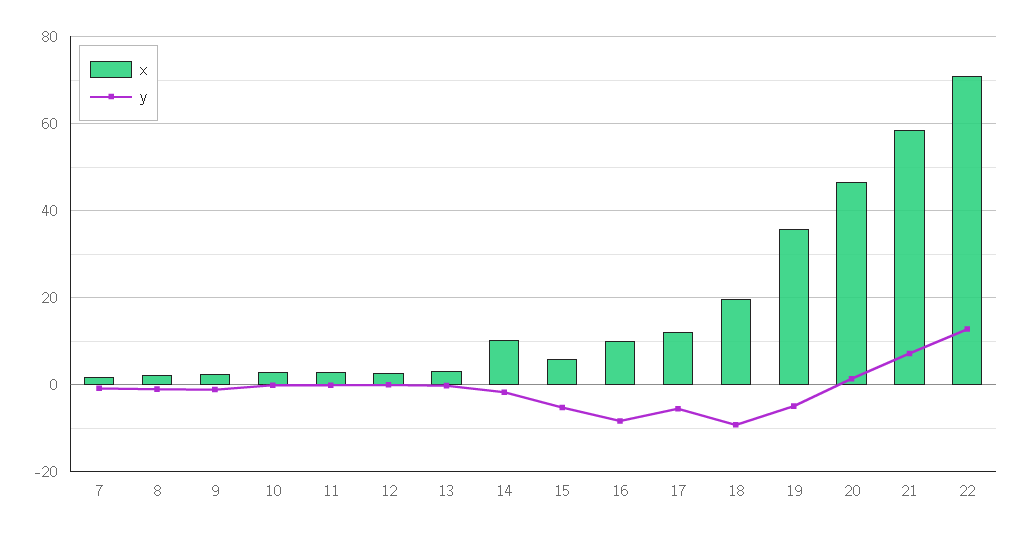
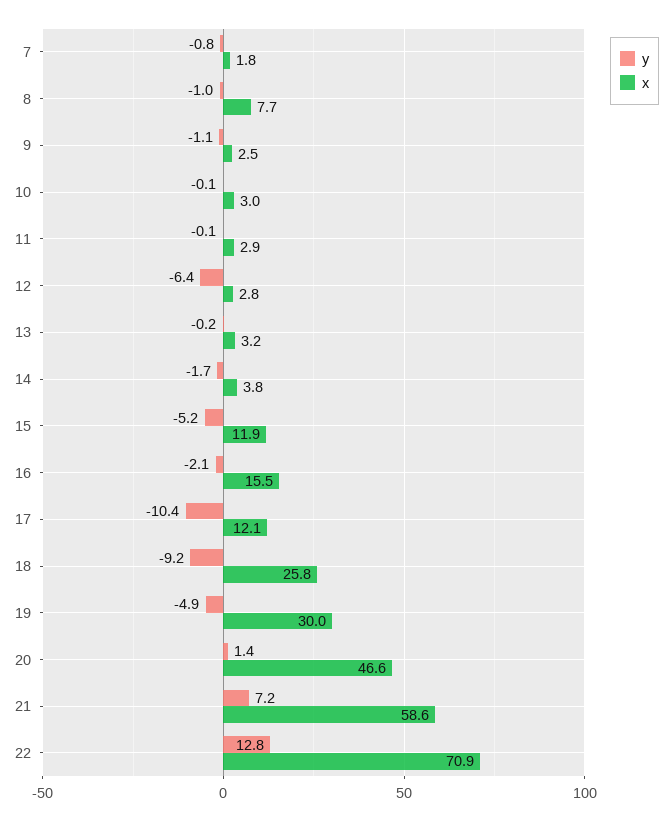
  {
    "x": {
      "7": 1.8,
-     "8": 2,
+     "8": 7.7,
      "9": 2.5,
      "10": 3,
      "11": 2.9,
      "12": 2.8,
      "13": 3.2,
-     "14": 10,
+     "14": 3.8,
-     "15": 6,
+     "15": 11.9,
-     "16": 10,
+     "16": 15.5,
      "17": 12.1,
-     "18": 20,
+     "18": 25.8,
-     "19": 36,
+     "19": 30,
      "20": 46.6,
      "21": 58.6,
      "22": 70.9
    },
    "y": {
      "7": -0.8,
      "8": -1,
      "9": -1.1,
      "10": -0.1,
      "11": -0.1,
-     "12": 0,
+     "12": -6.4,
      "13": -0.2,
      "14": -1.7,
      "15": -5.2,
-     "16": -8,
+     "16": -2.1,
-     "17": -6,
+     "17": -10.4,
      "18": -9.2,
      "19": -4.9,
      "20": 1.4,
      "21": 7.2,
      "22": 12.8
    }
  }

